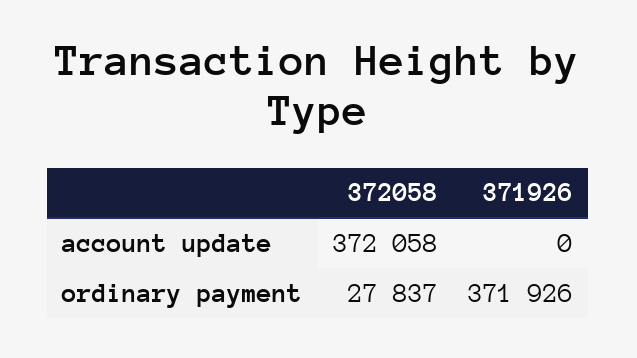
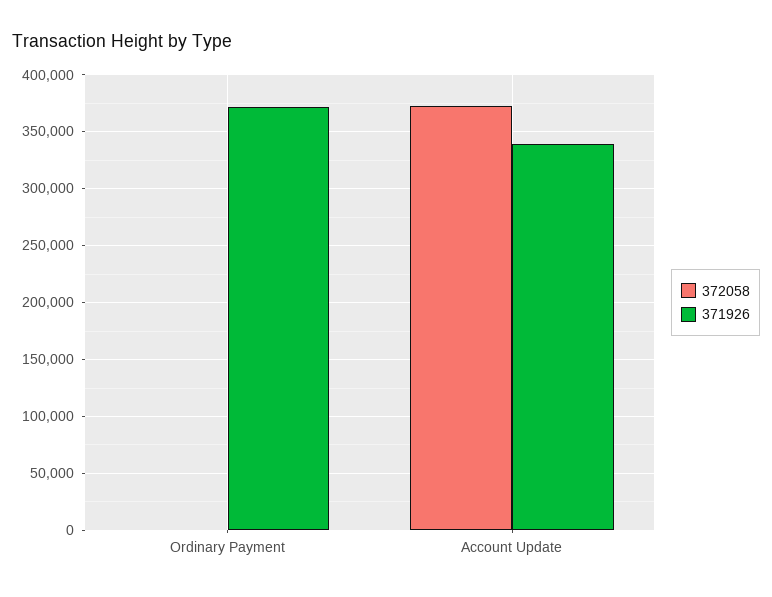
  {
    "372058": {
      "account update": 372058,
-     "ordinary payment": 27837
+     "ordinary payment": 0
    },
    "371926": {
-     "account update": 0,
+     "account update": 340000,
      "ordinary payment": 371926
    }
  }

